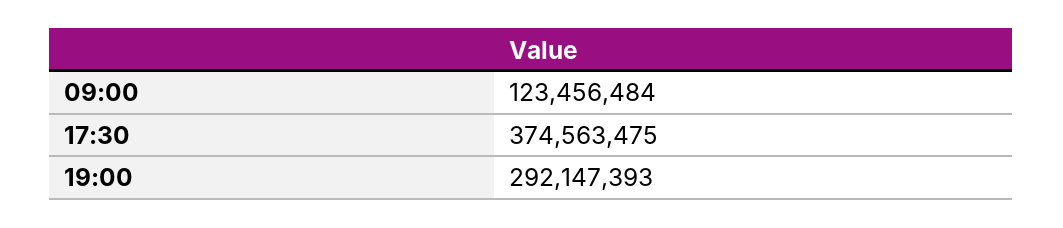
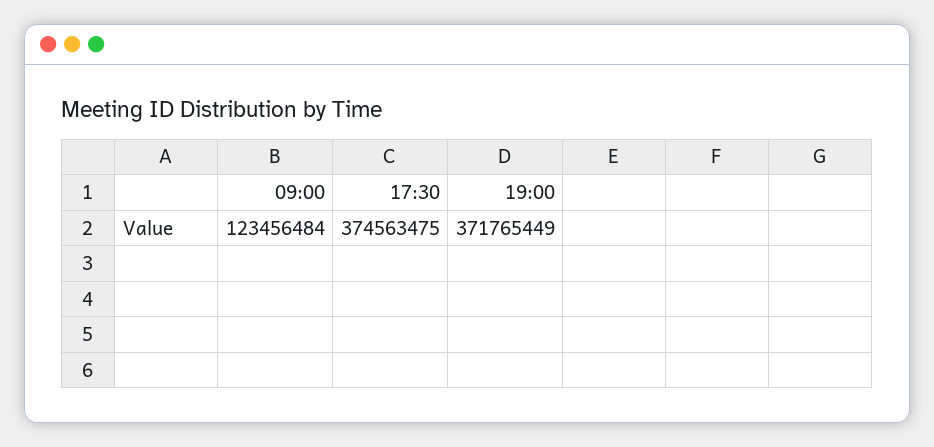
  {
    "09:00": 123456484,
    "17:30": 374563475,
-   "19:00": 292147393
+   "19:00": 371765449
  }

